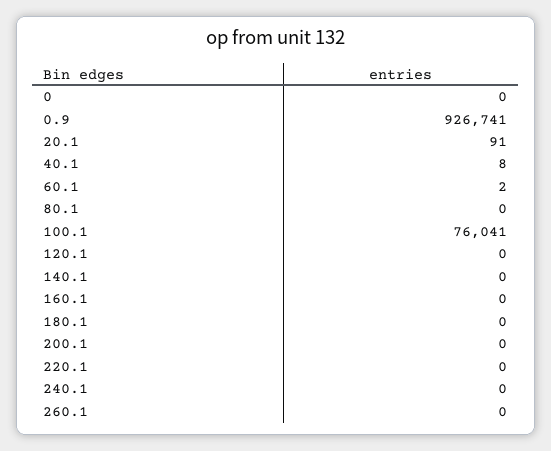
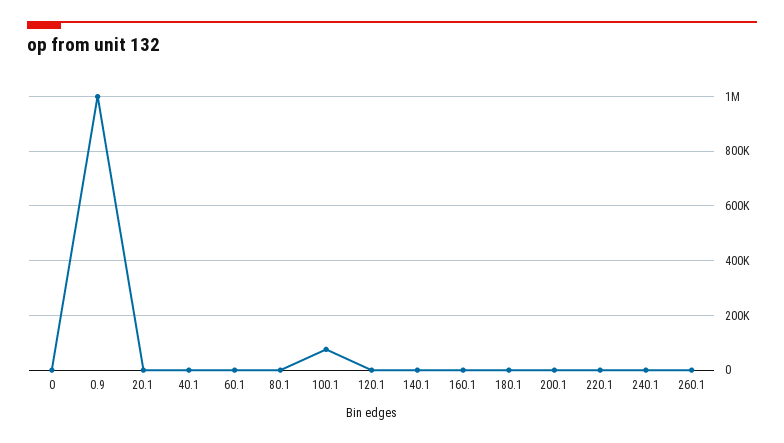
  {
    "0": 0,
-   "0.9": 926741,
+   "0.9": 1000000,
    "20.1": 91,
    "40.1": 8,
    "60.1": 2,
    "80.1": 0,
    "100.1": 76041,
    "120.1": 0,
    "140.1": 0,
    "160.1": 0,
    "180.1": 0,
    "200.1": 0,
    "220.1": 0,
    "240.1": 0,
    "260.1": 0
  }

